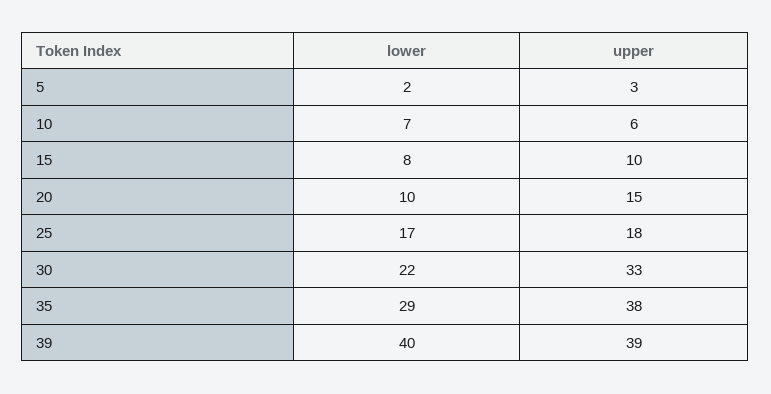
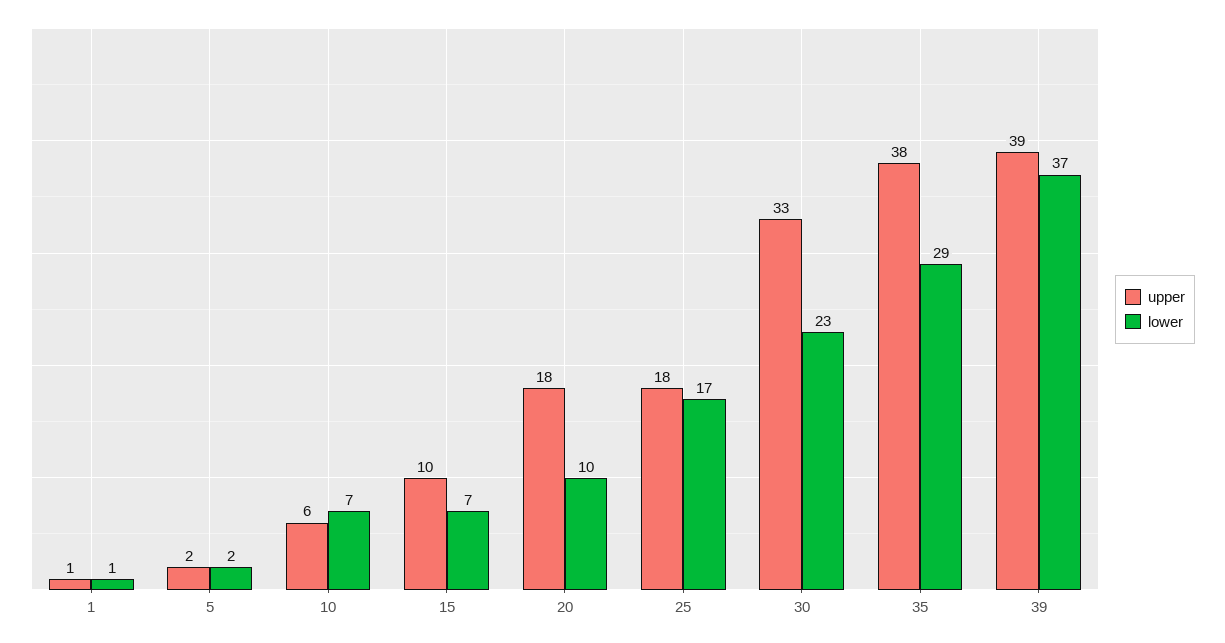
  {
    "lower": {
      "5": 2,
      "10": 7,
-     "15": 8,
+     "15": 7,
      "20": 10,
      "25": 17,
-     "30": 22,
+     "30": 23,
      "35": 29,
-     "39": 40
+     "39": 37,
+     "1": 1
    },
    "upper": {
-     "5": 3,
+     "5": 2,
      "10": 6,
      "15": 10,
-     "20": 15,
+     "20": 18,
      "25": 18,
      "30": 33,
      "35": 38,
-     "39": 39
+     "39": 39,
+     "1": 1
    }
  }

